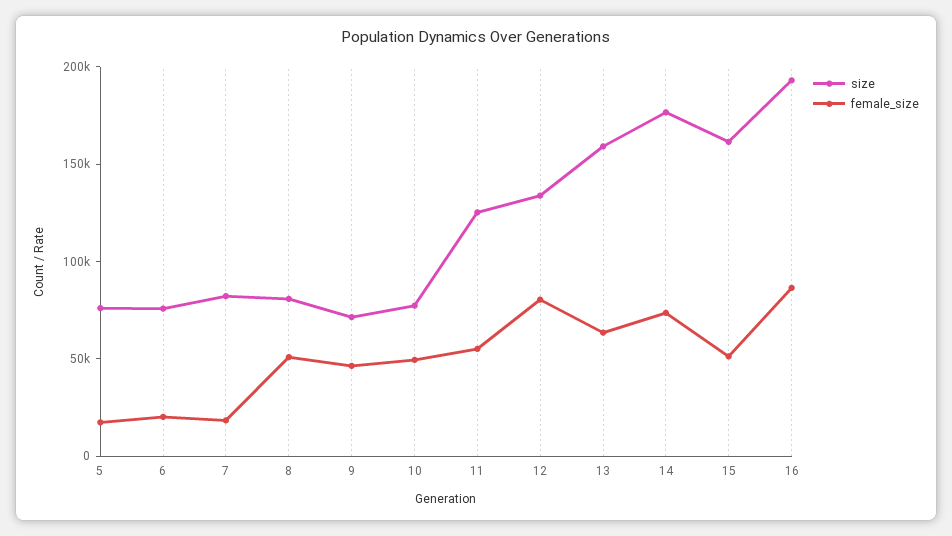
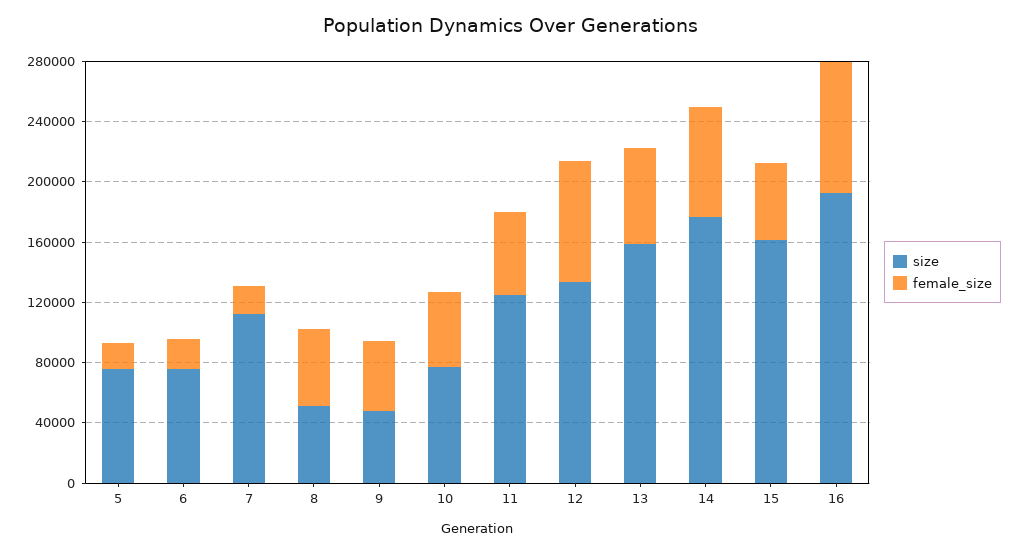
  {
    "size": {
      "5": 80000,
      "6": 80000,
-     "7": 80000,
+     "7": 110000,
-     "8": 80000,
+     "8": 50000,
-     "9": 70000,
+     "9": 50000,
      "10": 80000,
      "11": 130000,
      "12": 130000,
      "13": 160000,
      "14": 180000,
      "15": 160000,
      "16": 190000
    },
    "female_size": {
      "5": 20000,
      "6": 20000,
      "7": 20000,
      "8": 50000,
      "9": 50000,
      "10": 50000,
      "11": 60000,
      "12": 80000,
      "13": 60000,
      "14": 70000,
      "15": 50000,
      "16": 90000
    }
  }

